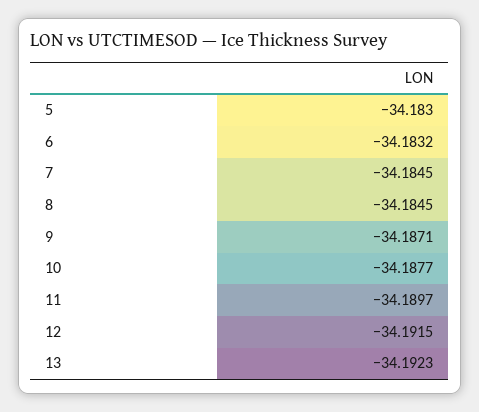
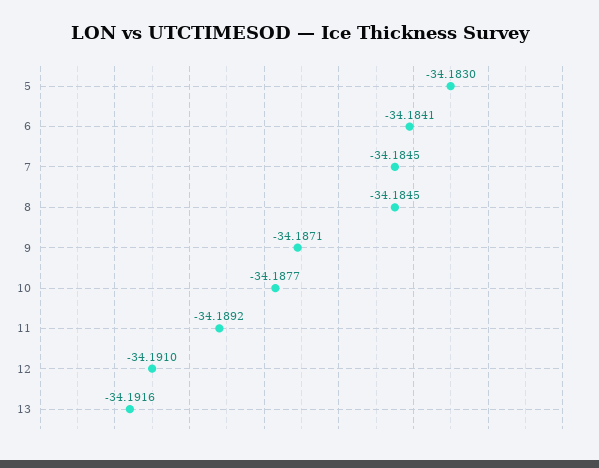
  {
    "5": -34.183,
-   "6": -34.1832,
+   "6": -34.1841,
    "7": -34.1845,
    "8": -34.1845,
    "9": -34.1871,
    "10": -34.1877,
-   "11": -34.1897,
+   "11": -34.1892,
-   "12": -34.1915,
+   "12": -34.191,
-   "13": -34.1923
+   "13": -34.1916
  }

